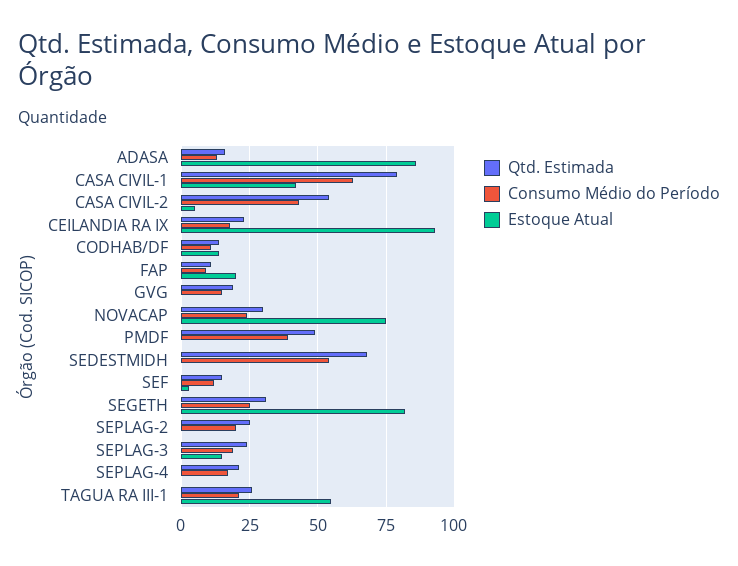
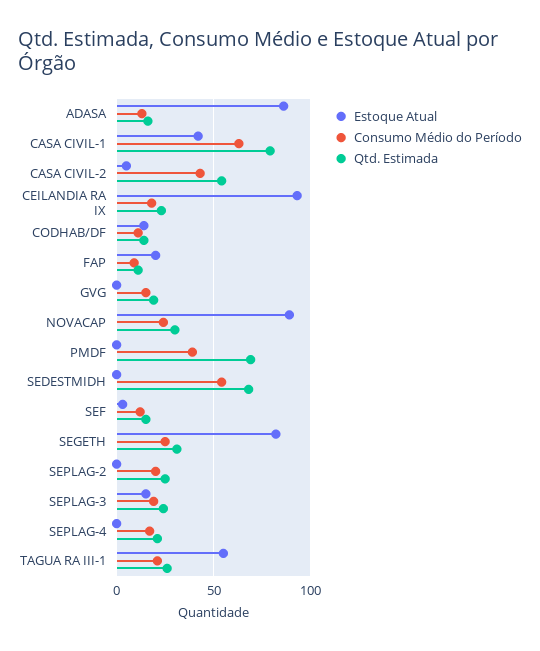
  {
    "Qtd. Estimada": {
      "ADASA": 15,
      "CASA CIVIL-1": 80,
      "CASA CIVIL-2": 55,
      "CEILANDIA RA IX": 25,
      "CODHAB/DF": 15,
      "FAP": 10,
      "GVG": 20,
      "NOVACAP": 30,
-     "PMDF": 50,
+     "PMDF": 70,
      "SEDESTMIDH": 70,
      "SEF": 15,
      "SEGETH": 30,
      "SEPLAG-2": 25,
      "SEPLAG-3": 25,
      "SEPLAG-4": 20,
      "TAGUA RA III-1": 25
    },
    "Consumo Médio do Período": {
      "ADASA": 15,
      "CASA CIVIL-1": 65,
      "CASA CIVIL-2": 45,
      "CEILANDIA RA IX": 20,
      "CODHAB/DF": 10,
      "FAP": 10,
      "GVG": 15,
      "NOVACAP": 25,
      "PMDF": 40,
      "SEDESTMIDH": 55,
      "SEF": 10,
      "SEGETH": 25,
      "SEPLAG-2": 20,
      "SEPLAG-3": 20,
      "SEPLAG-4": 15,
      "TAGUA RA III-1": 20
    },
    "Estoque Atual": {
      "ADASA": 85,
      "CASA CIVIL-1": 40,
      "CASA CIVIL-2": 5,
      "CEILANDIA RA IX": 95,
      "CODHAB/DF": 15,
      "FAP": 20,
      "GVG": 0,
-     "NOVACAP": 75,
+     "NOVACAP": 90,
      "PMDF": 0,
      "SEDESTMIDH": 0,
      "SEF": 5,
      "SEGETH": 80,
      "SEPLAG-2": 0,
      "SEPLAG-3": 15,
      "SEPLAG-4": 0,
      "TAGUA RA III-1": 55
    }
  }

